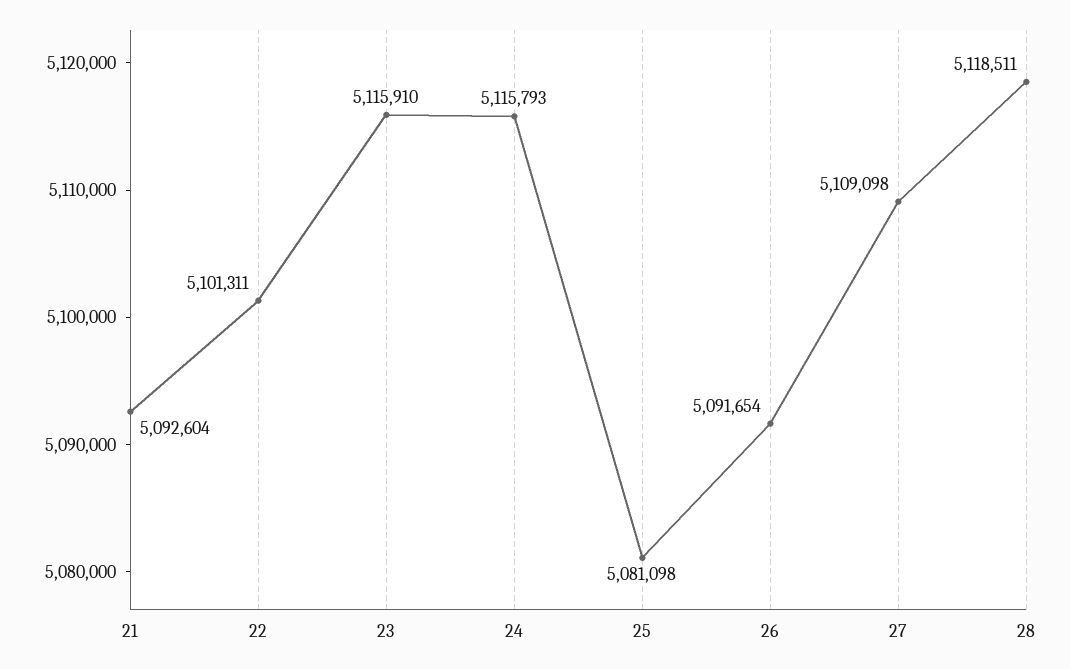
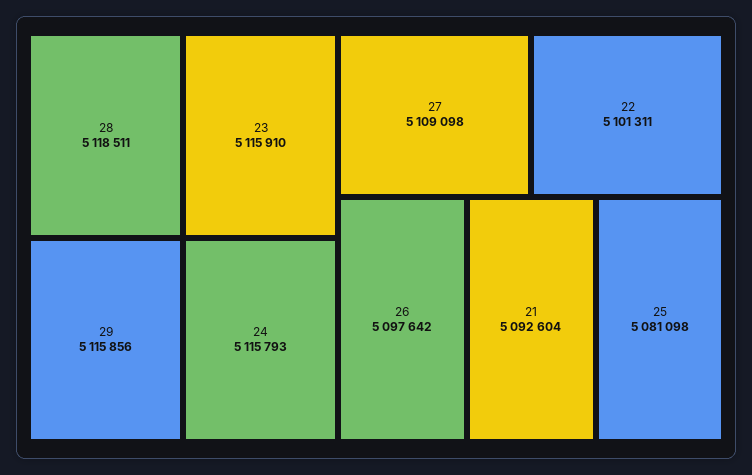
  {
    "21": 5092604,
    "22": 5101311,
    "23": 5115910,
    "24": 5115793,
    "25": 5081098,
-   "26": 5091654,
+   "26": 5097642,
    "27": 5109098,
-   "28": 5118511
+   "28": 5118511,
+   "29": 5115856
  }

